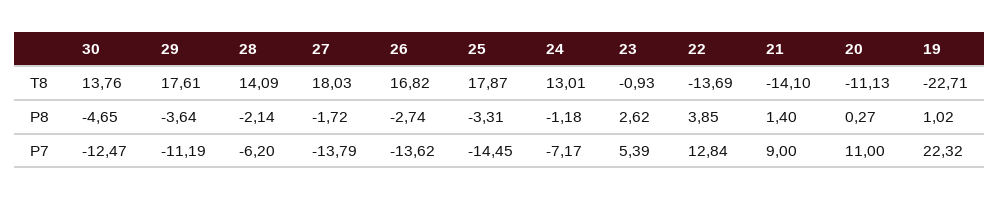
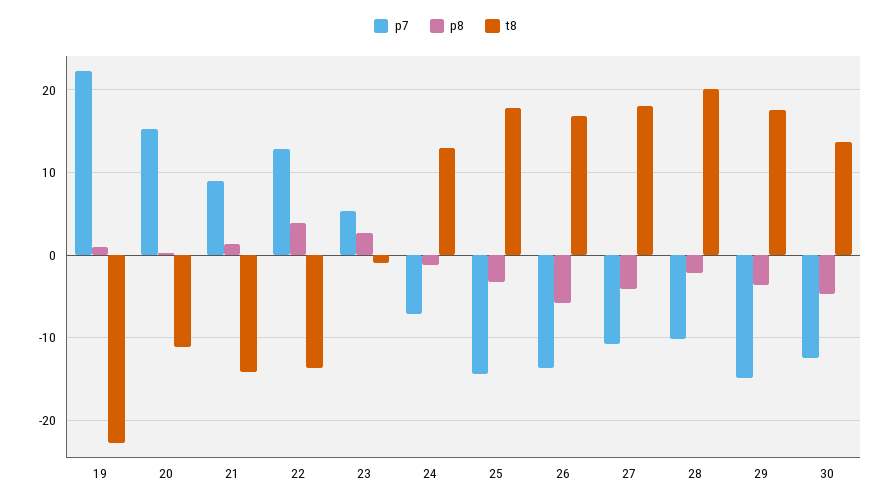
  {
    "T8": {
      "30": 13.76,
      "29": 17.61,
-     "28": 14.09,
+     "28": 20,
      "27": 18.03,
      "26": 16.82,
      "25": 17.87,
      "24": 13.01,
      "23": -0.93,
      "22": -13.69,
      "21": -14.1,
      "20": -11.13,
      "19": -22.71
    },
    "P8": {
      "30": -4.65,
      "29": -3.64,
      "28": -2.14,
-     "27": -1.72,
+     "27": -4,
-     "26": -2.74,
+     "26": -6,
      "25": -3.31,
      "24": -1.18,
      "23": 2.62,
      "22": 3.85,
      "21": 1.4,
      "20": 0.27,
      "19": 1.02
    },
    "P7": {
      "30": -12.47,
-     "29": -11.19,
+     "29": -15,
-     "28": -6.2,
+     "28": -10,
-     "27": -13.79,
+     "27": -11,
      "26": -13.62,
      "25": -14.45,
      "24": -7.17,
      "23": 5.39,
      "22": 12.84,
      "21": 9,
-     "20": 11,
+     "20": 15,
      "19": 22.32
    }
  }

